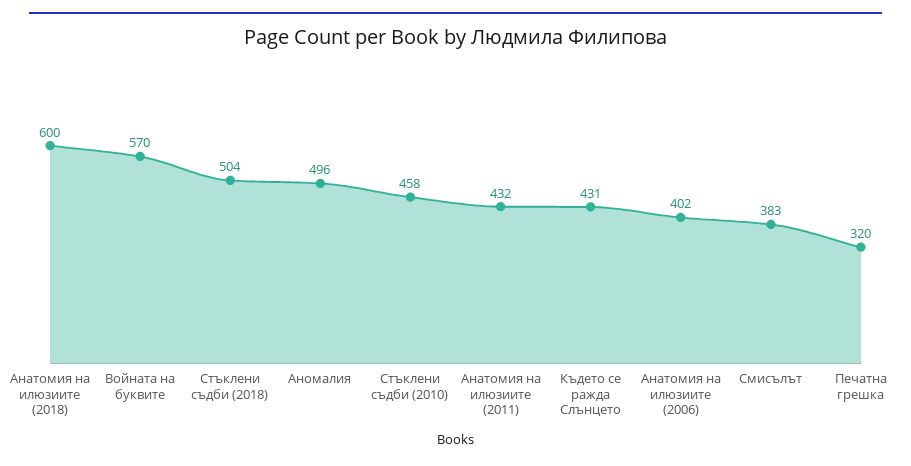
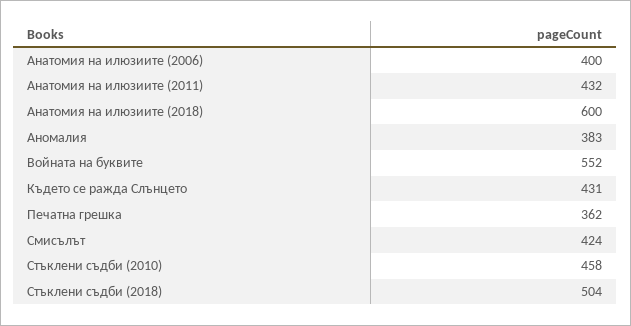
  {
    "Анатомия на илюзиите (2018)": 600,
-   "Войната на буквите": 570,
+   "Войната на буквите": 552,
    "Стъклени съдби (2018)": 504,
-   "Аномалия": 496,
+   "Аномалия": 383,
    "Стъклени съдби (2010)": 458,
    "Анатомия на илюзиите (2011)": 432,
    "Където се ражда Слънцето": 431,
-   "Анатомия на илюзиите (2006)": 402,
+   "Анатомия на илюзиите (2006)": 400,
-   "Смисълът": 383,
+   "Смисълът": 424,
-   "Печатна грешка": 320
+   "Печатна грешка": 362
  }

